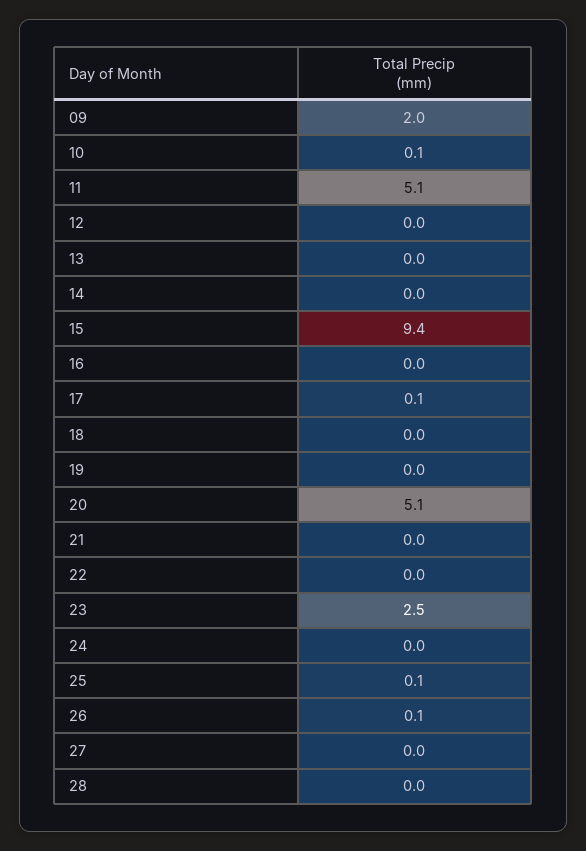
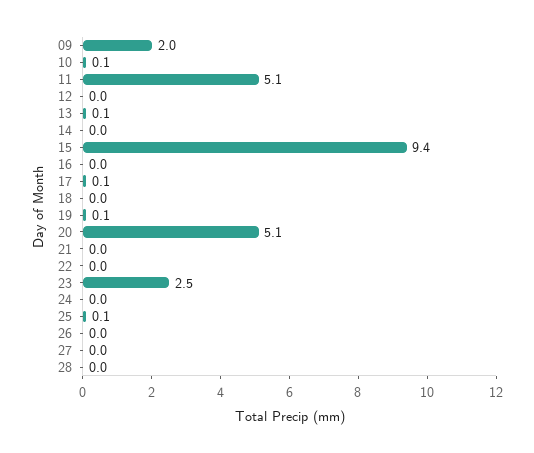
  {
    "09": 2,
    "10": 0.1,
    "11": 5.1,
    "12": 0,
-   "13": 0,
+   "13": 0.1,
    "14": 0,
    "15": 9.4,
    "16": 0,
    "17": 0.1,
    "18": 0,
-   "19": 0,
+   "19": 0.1,
    "20": 5.1,
    "21": 0,
    "22": 0,
    "23": 2.5,
    "24": 0,
    "25": 0.1,
-   "26": 0.1,
+   "26": 0,
    "27": 0,
    "28": 0
  }

